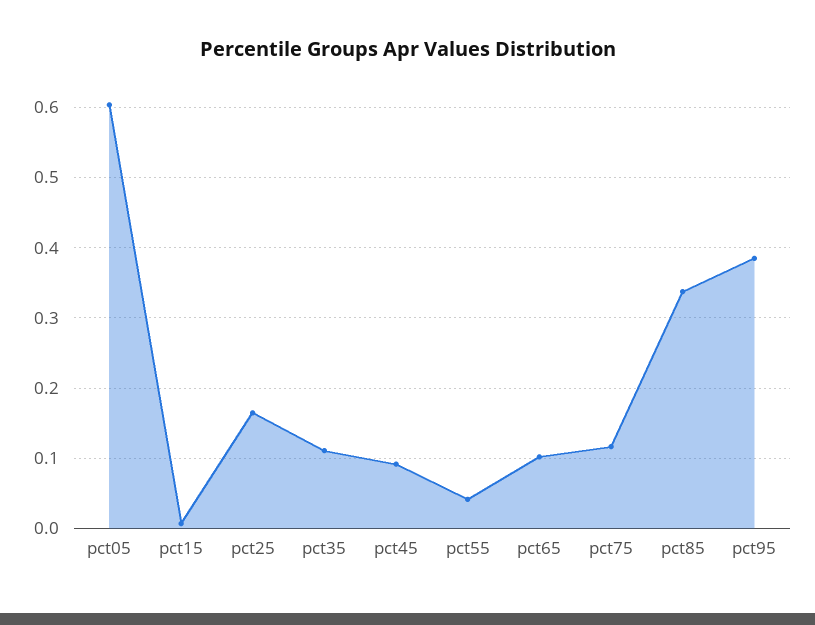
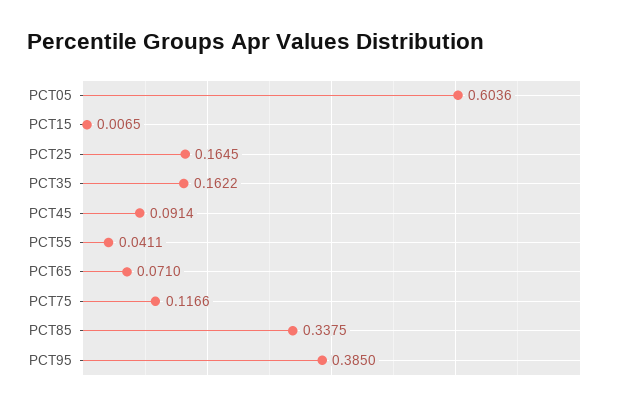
  {
    "pct05": 0.6036,
    "pct15": 0.0065,
    "pct25": 0.1645,
-   "pct35": 0.11,
+   "pct35": 0.1622,
    "pct45": 0.0914,
    "pct55": 0.0411,
-   "pct65": 0.1,
+   "pct65": 0.071,
    "pct75": 0.1166,
    "pct85": 0.3375,
    "pct95": 0.385
  }

